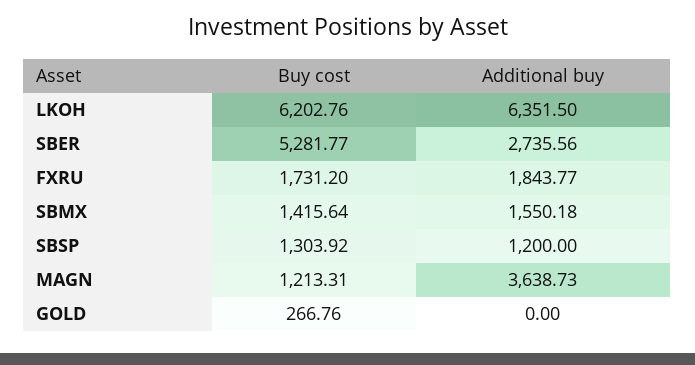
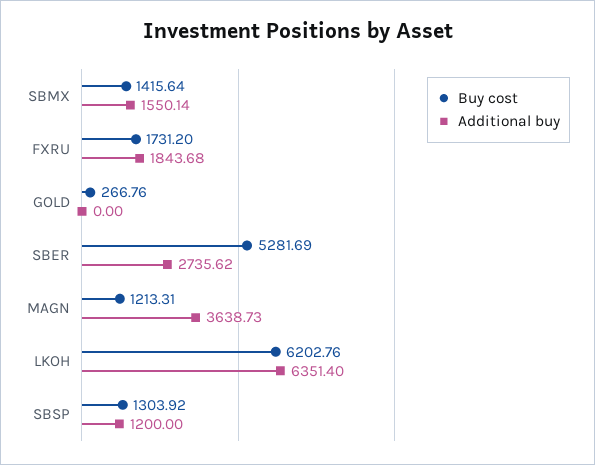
  {
    "Buy cost": {
      "LKOH": 6202.76,
-     "SBER": 5281.77,
+     "SBER": 5281.69,
      "FXRU": 1731.2,
      "SBMX": 1415.64,
      "SBSP": 1303.92,
      "MAGN": 1213.31,
      "GOLD": 266.76
    },
    "Additional buy": {
-     "LKOH": 6351.5,
+     "LKOH": 6351.4,
-     "SBER": 2735.56,
+     "SBER": 2735.62,
-     "FXRU": 1843.77,
+     "FXRU": 1843.68,
-     "SBMX": 1550.18,
+     "SBMX": 1550.14,
      "SBSP": 1200,
      "MAGN": 3638.73,
      "GOLD": 0
    }
  }

